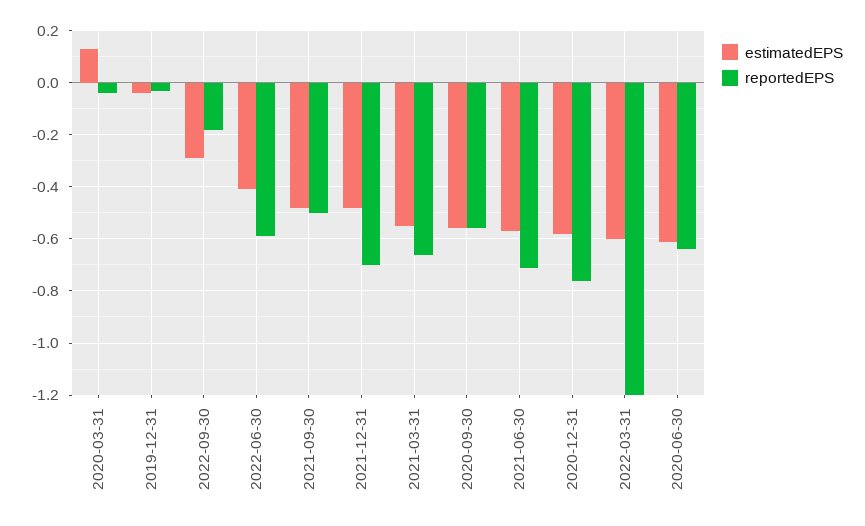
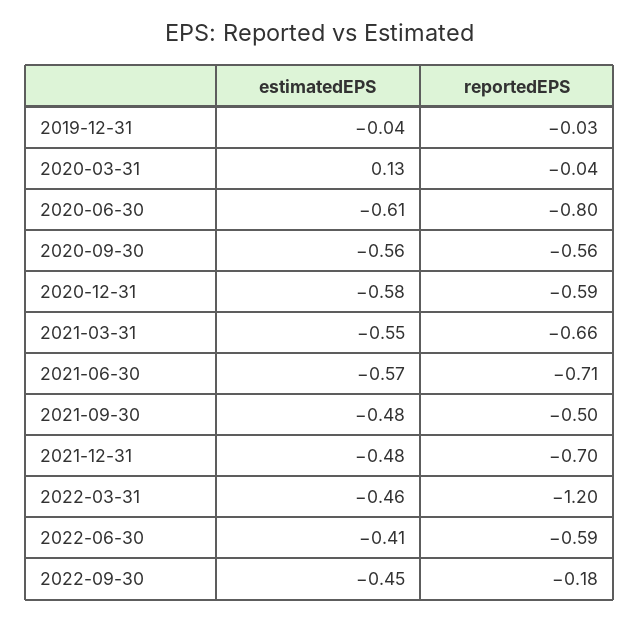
  {
    "estimatedEPS": {
      "2020-03-31": 0.13,
      "2019-12-31": -0.04,
-     "2022-09-30": -0.3,
+     "2022-09-30": -0.45,
      "2022-06-30": -0.41,
      "2021-09-30": -0.48,
      "2021-12-31": -0.48,
      "2021-03-31": -0.55,
      "2020-09-30": -0.56,
      "2021-06-30": -0.57,
      "2020-12-31": -0.58,
-     "2022-03-31": -0.6,
+     "2022-03-31": -0.46,
      "2020-06-30": -0.61
    },
    "reportedEPS": {
      "2020-03-31": -0.04,
      "2019-12-31": -0.03,
      "2022-09-30": -0.18,
      "2022-06-30": -0.59,
      "2021-09-30": -0.5,
      "2021-12-31": -0.7,
      "2021-03-31": -0.66,
      "2020-09-30": -0.56,
      "2021-06-30": -0.71,
-     "2020-12-31": -0.75,
+     "2020-12-31": -0.59,
      "2022-03-31": -1.2,
-     "2020-06-30": -0.65
+     "2020-06-30": -0.8
    }
  }

